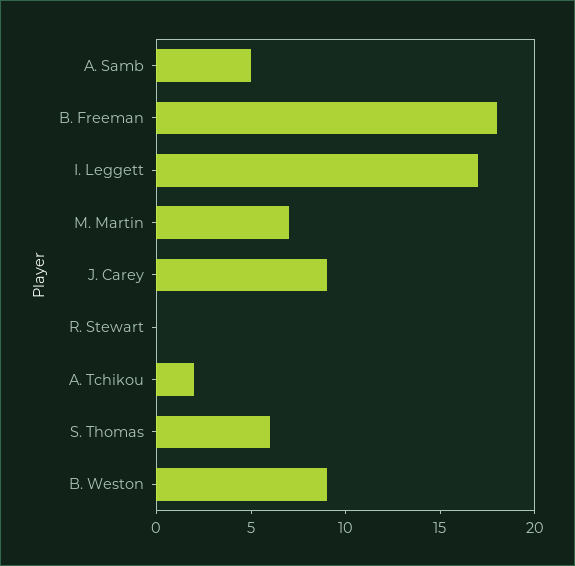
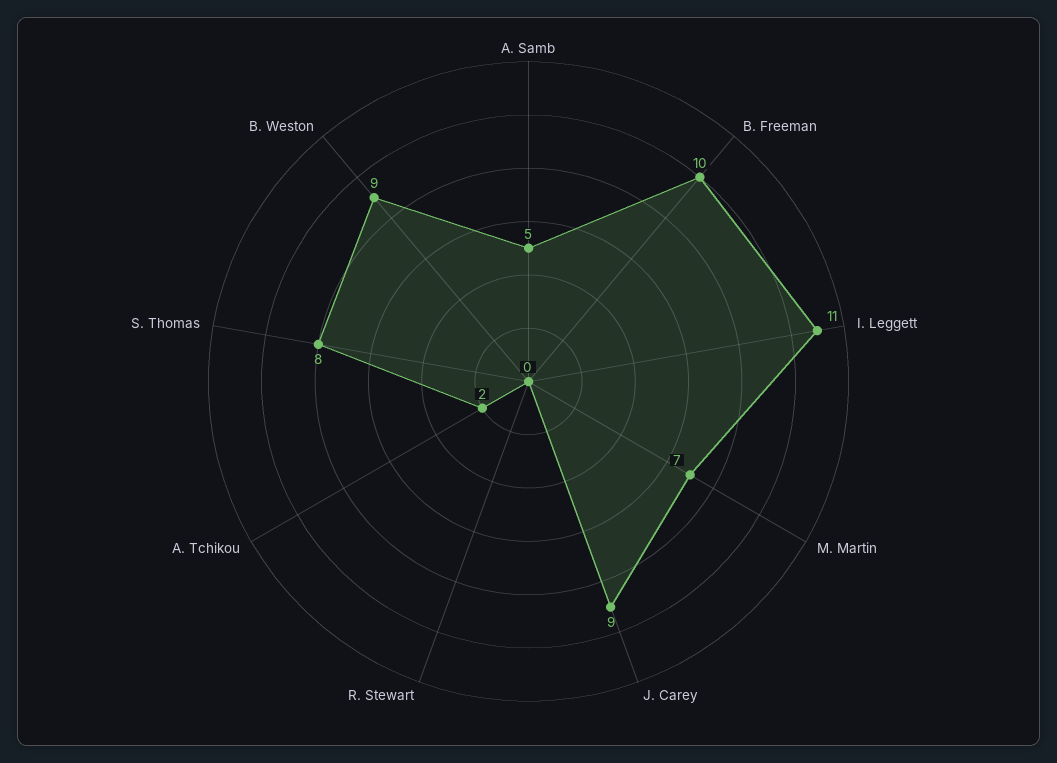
  {
    "A. Samb": 5,
-   "B. Freeman": 18,
+   "B. Freeman": 10,
-   "I. Leggett": 17,
+   "I. Leggett": 11,
    "M. Martin": 7,
    "J. Carey": 9,
    "R. Stewart": 0,
    "A. Tchikou": 2,
-   "S. Thomas": 6,
+   "S. Thomas": 8,
    "B. Weston": 9
  }

